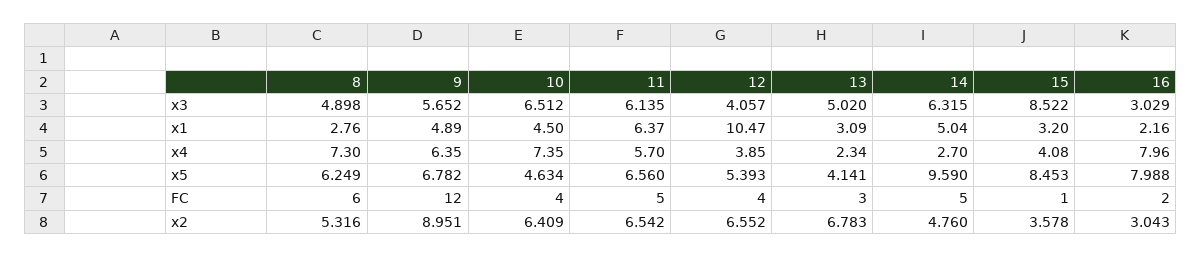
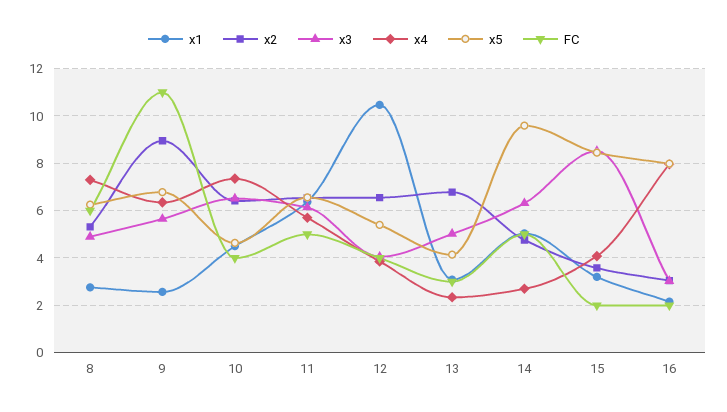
  {
    "x3": {
      "8": 4.898,
      "9": 5.652,
      "10": 6.512,
      "11": 6.135,
      "12": 4.057,
      "13": 5.02,
      "14": 6.315,
      "15": 8.522,
      "16": 3.029
    },
    "x1": {
      "8": 2.76,
-     "9": 4.89,
+     "9": 2.5,
      "10": 4.5,
      "11": 6.37,
      "12": 10.47,
      "13": 3.09,
      "14": 5.04,
      "15": 3.2,
      "16": 2.16
    },
    "x4": {
      "8": 7.3,
      "9": 6.35,
      "10": 7.35,
      "11": 5.7,
      "12": 3.85,
      "13": 2.34,
      "14": 2.7,
      "15": 4.08,
      "16": 7.96
    },
    "x5": {
      "8": 6.249,
      "9": 6.782,
      "10": 4.634,
      "11": 6.56,
      "12": 5.393,
      "13": 4.141,
      "14": 9.59,
      "15": 8.453,
      "16": 7.988
    },
    "FC": {
      "8": 6,
-     "9": 12,
+     "9": 11,
      "10": 4,
      "11": 5,
      "12": 4,
      "13": 3,
      "14": 5,
-     "15": 1,
+     "15": 2,
      "16": 2
    },
    "x2": {
      "8": 5.316,
      "9": 8.951,
      "10": 6.409,
      "11": 6.542,
      "12": 6.552,
      "13": 6.783,
      "14": 4.76,
      "15": 3.578,
      "16": 3.043
    }
  }

